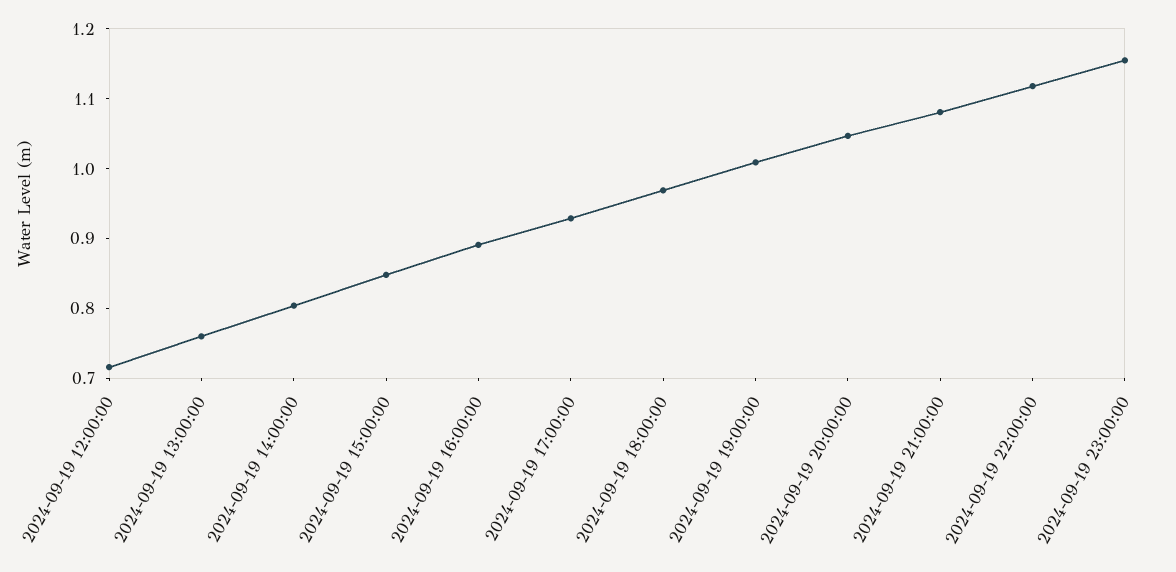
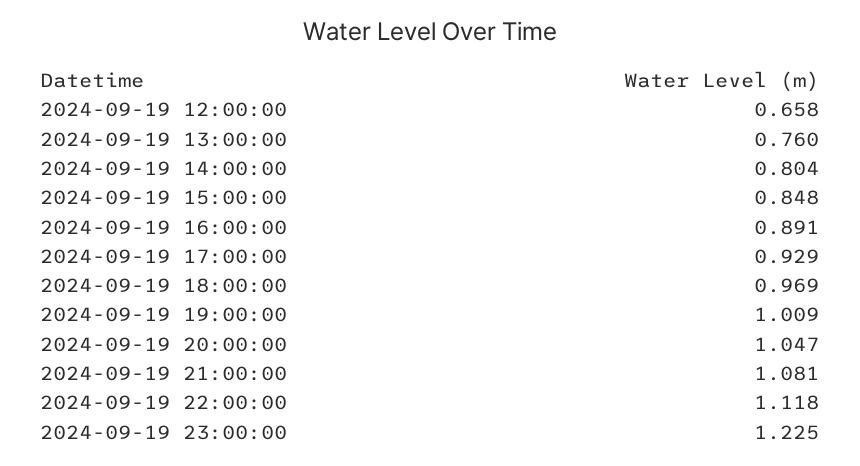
  {
-   "2024-09-19 12:00:00": 0.72,
+   "2024-09-19 12:00:00": 0.658,
    "2024-09-19 13:00:00": 0.76,
    "2024-09-19 14:00:00": 0.804,
    "2024-09-19 15:00:00": 0.848,
    "2024-09-19 16:00:00": 0.891,
    "2024-09-19 17:00:00": 0.929,
    "2024-09-19 18:00:00": 0.969,
    "2024-09-19 19:00:00": 1.009,
    "2024-09-19 20:00:00": 1.047,
    "2024-09-19 21:00:00": 1.081,
    "2024-09-19 22:00:00": 1.118,
-   "2024-09-19 23:00:00": 1.16
+   "2024-09-19 23:00:00": 1.225
  }

